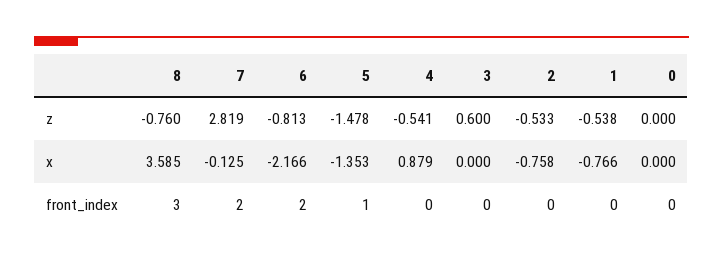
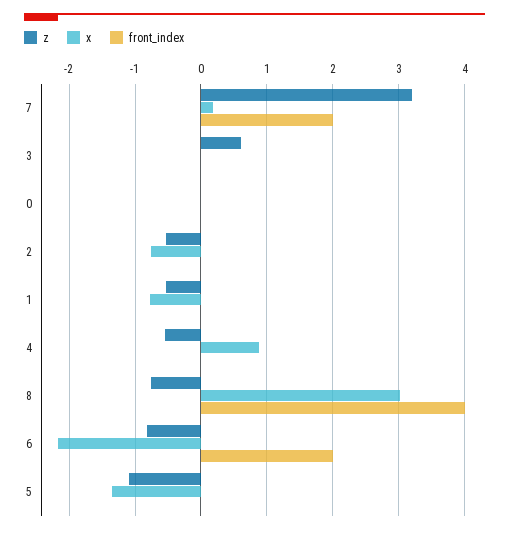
  {
    "z": {
      "8": -0.76,
-     "7": 2.819,
+     "7": 3.2,
      "6": -0.813,
-     "5": -1.478,
+     "5": -1.1,
      "4": -0.541,
      "3": 0.6,
      "2": -0.533,
      "1": -0.538,
      "0": 0
    },
    "x": {
-     "8": 3.585,
+     "8": 3,
-     "7": -0.125,
+     "7": 0.2,
      "6": -2.166,
      "5": -1.353,
      "4": 0.879,
      "3": 0,
      "2": -0.758,
      "1": -0.766,
      "0": 0
    },
    "front_index": {
-     "8": 3,
+     "8": 4,
      "7": 2,
      "6": 2,
-     "5": 1,
+     "5": 0,
      "4": 0,
      "3": 0,
      "2": 0,
      "1": 0,
      "0": 0
    }
  }

